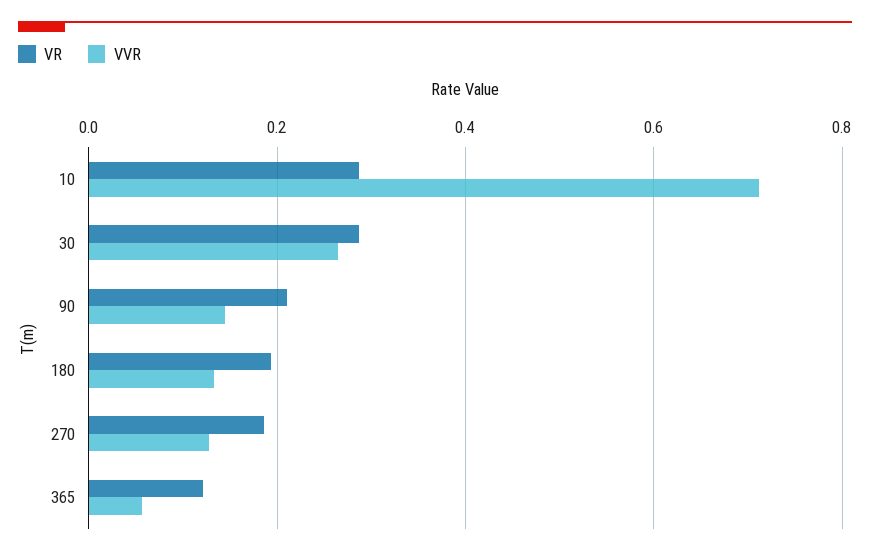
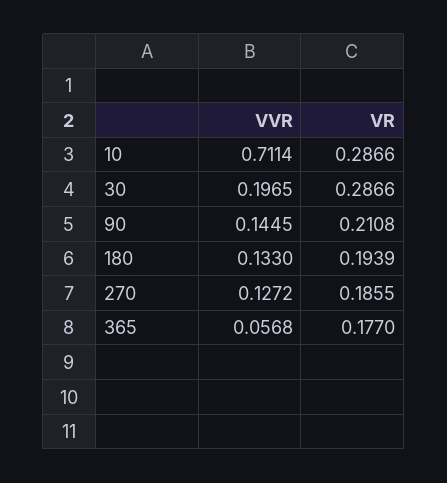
  {
    "VR": {
      "10": 0.2866,
      "30": 0.2866,
      "90": 0.2108,
      "180": 0.1939,
      "270": 0.1855,
-     "365": 0.12
+     "365": 0.177
    },
    "VVR": {
      "10": 0.7114,
-     "30": 0.26,
+     "30": 0.1965,
      "90": 0.1445,
      "180": 0.133,
      "270": 0.1272,
      "365": 0.0568
    }
  }

